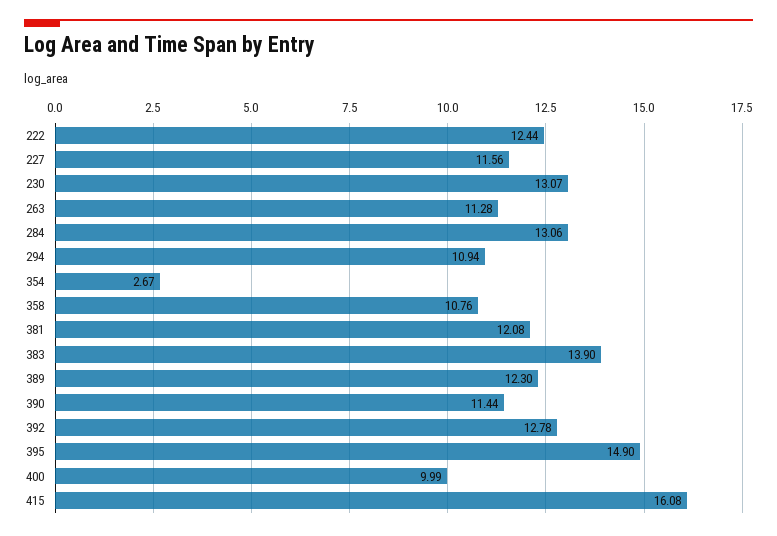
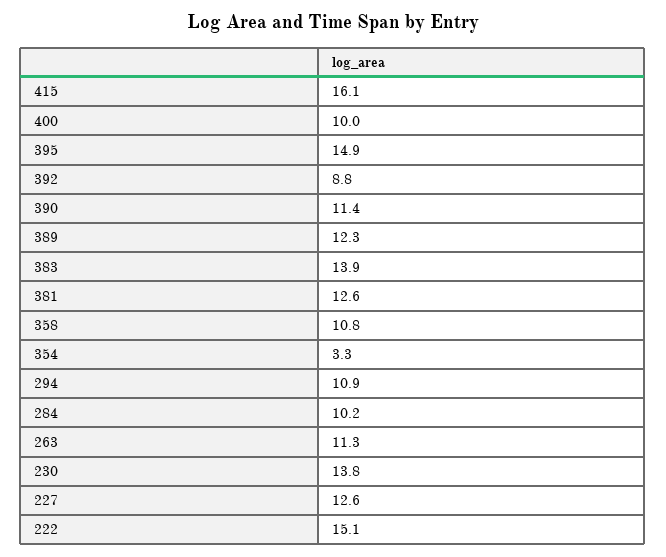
  {
-   "222": 12.44,
+   "222": 15.1,
-   "227": 11.56,
+   "227": 12.6,
-   "230": 13.07,
+   "230": 13.8,
    "263": 11.28,
-   "284": 13.06,
+   "284": 10.2,
    "294": 10.94,
-   "354": 2.67,
+   "354": 3.3,
    "358": 10.76,
-   "381": 12.08,
+   "381": 12.6,
    "383": 13.9,
    "389": 12.3,
    "390": 11.44,
-   "392": 12.78,
+   "392": 8.8,
    "395": 14.9,
    "400": 9.99,
    "415": 16.08
  }

